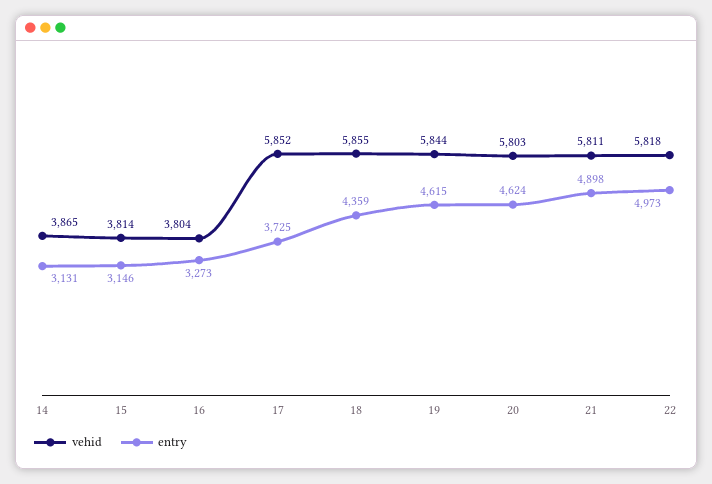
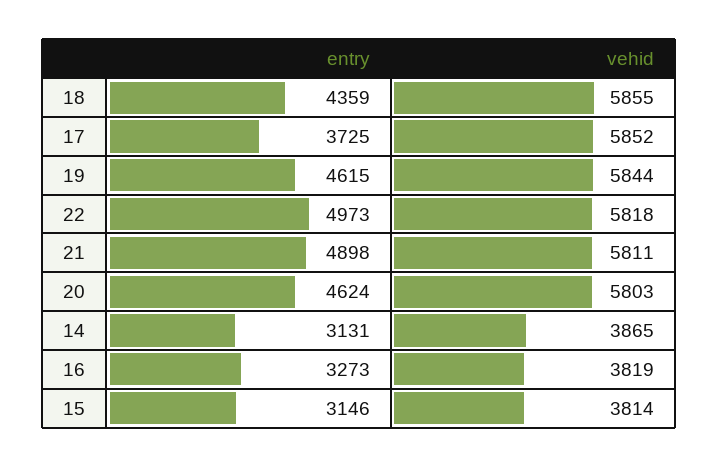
  {
    "vehid": {
      "14": 3865,
      "15": 3814,
-     "16": 3804,
+     "16": 3819,
      "17": 5852,
      "18": 5855,
      "19": 5844,
      "20": 5803,
      "21": 5811,
      "22": 5818
    },
    "entry": {
      "14": 3131,
      "15": 3146,
      "16": 3273,
      "17": 3725,
      "18": 4359,
      "19": 4615,
      "20": 4624,
      "21": 4898,
      "22": 4973
    }
  }

